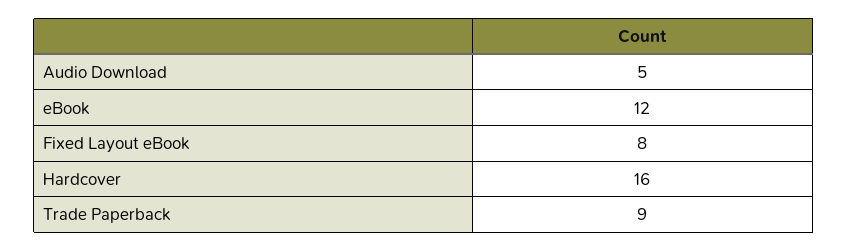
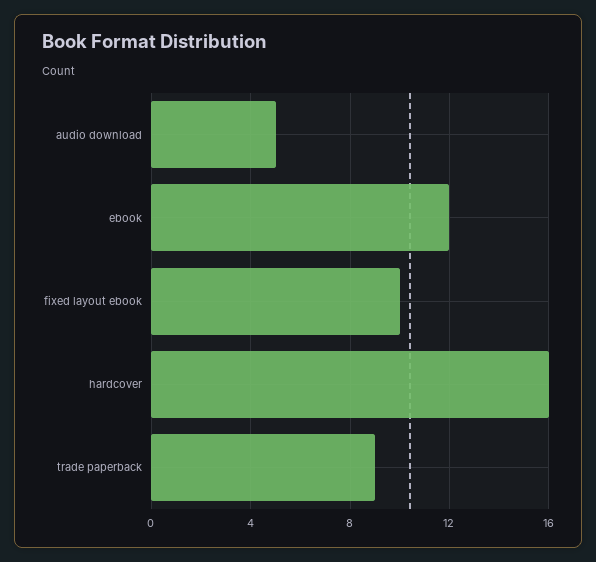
  {
    "Audio Download": 5,
    "eBook": 12,
-   "Fixed Layout eBook": 8,
+   "Fixed Layout eBook": 10,
    "Hardcover": 16,
    "Trade Paperback": 9
  }

